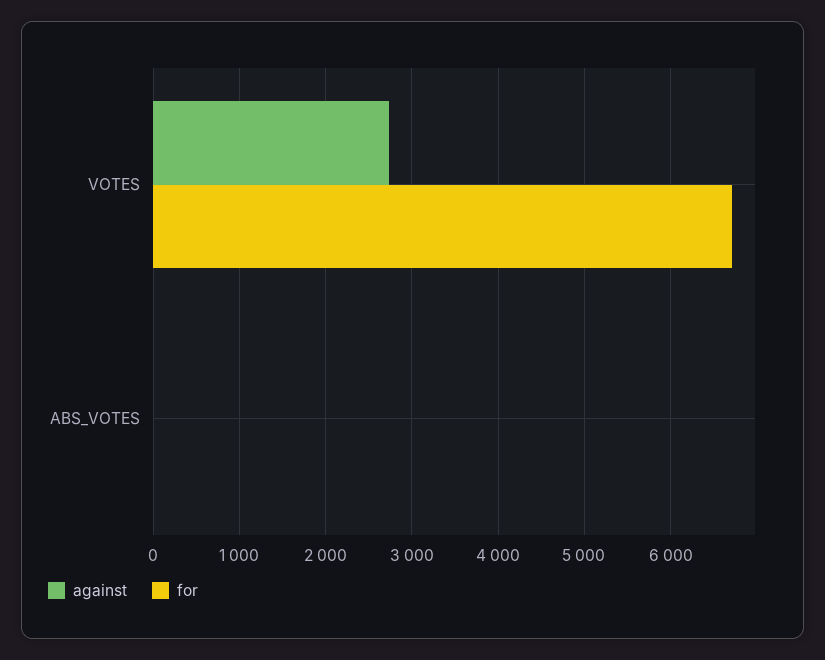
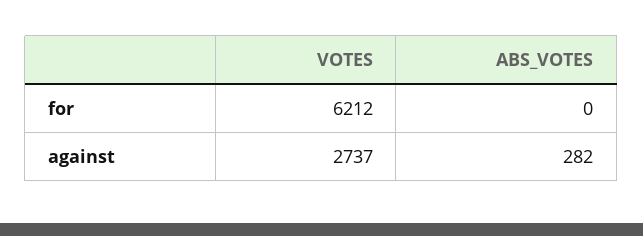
  {
    "against": {
      "VOTES": 2737,
-     "ABS_VOTES": 0
+     "ABS_VOTES": 282
    },
    "for": {
-     "VOTES": 6700,
+     "VOTES": 6212,
      "ABS_VOTES": 0
    }
  }

